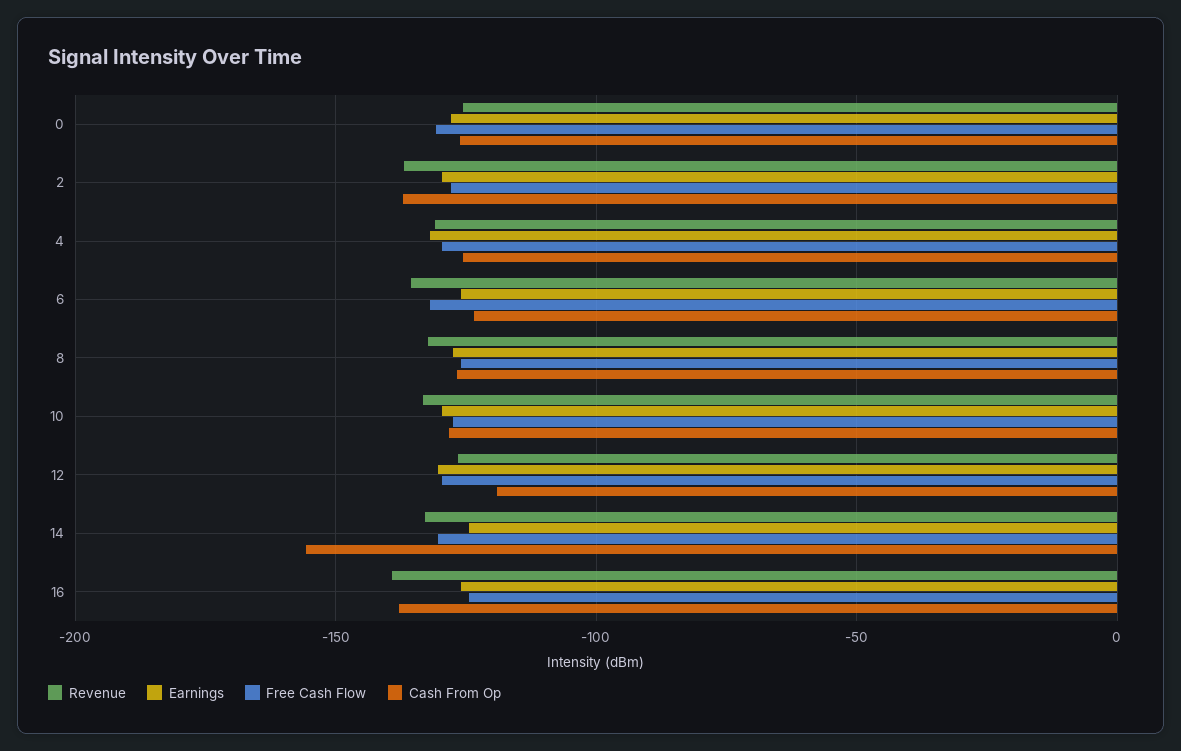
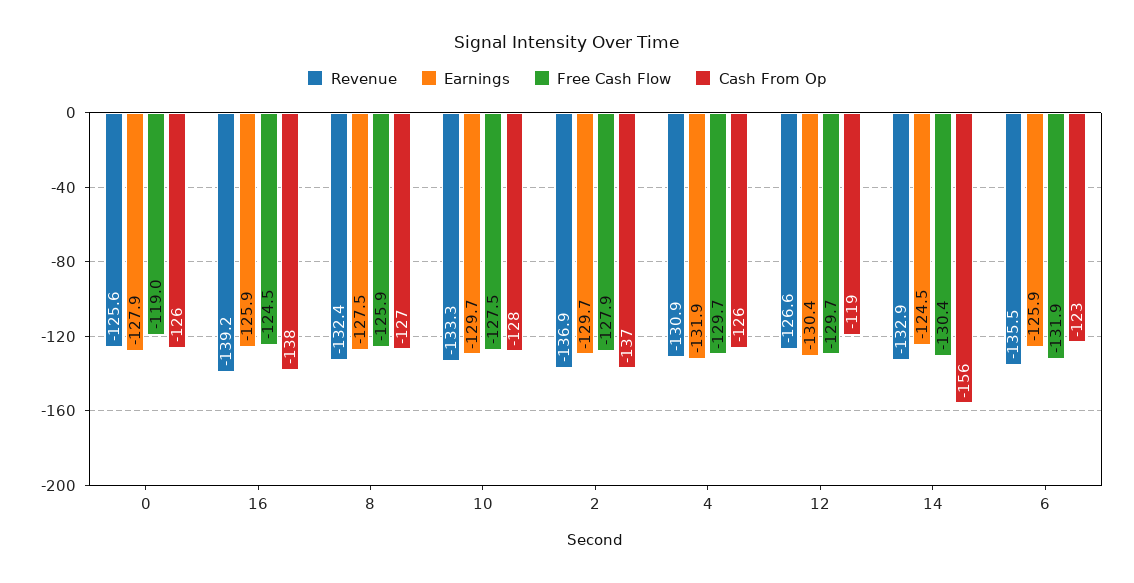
  {
    "Revenue": {
      "0": -125.6,
      "2": -136.9,
      "4": -130.9,
      "6": -135.5,
      "8": -132.4,
      "10": -133.3,
      "12": -126.6,
      "14": -132.9,
      "16": -139.2
    },
    "Earnings": {
      "0": -127.9,
      "2": -129.7,
      "4": -131.9,
      "6": -125.9,
      "8": -127.5,
      "10": -129.7,
      "12": -130.4,
      "14": -124.5,
      "16": -125.9
    },
    "Free Cash Flow": {
-     "0": -130,
+     "0": -119,
      "2": -127.9,
      "4": -129.7,
      "6": -131.9,
      "8": -125.9,
      "10": -127.5,
      "12": -129.7,
      "14": -130.4,
      "16": -124.5
    },
    "Cash From Op": {
      "0": -126,
      "2": -137,
      "4": -126,
      "6": -123,
      "8": -127,
      "10": -128,
      "12": -119,
      "14": -156,
      "16": -138
    }
  }

